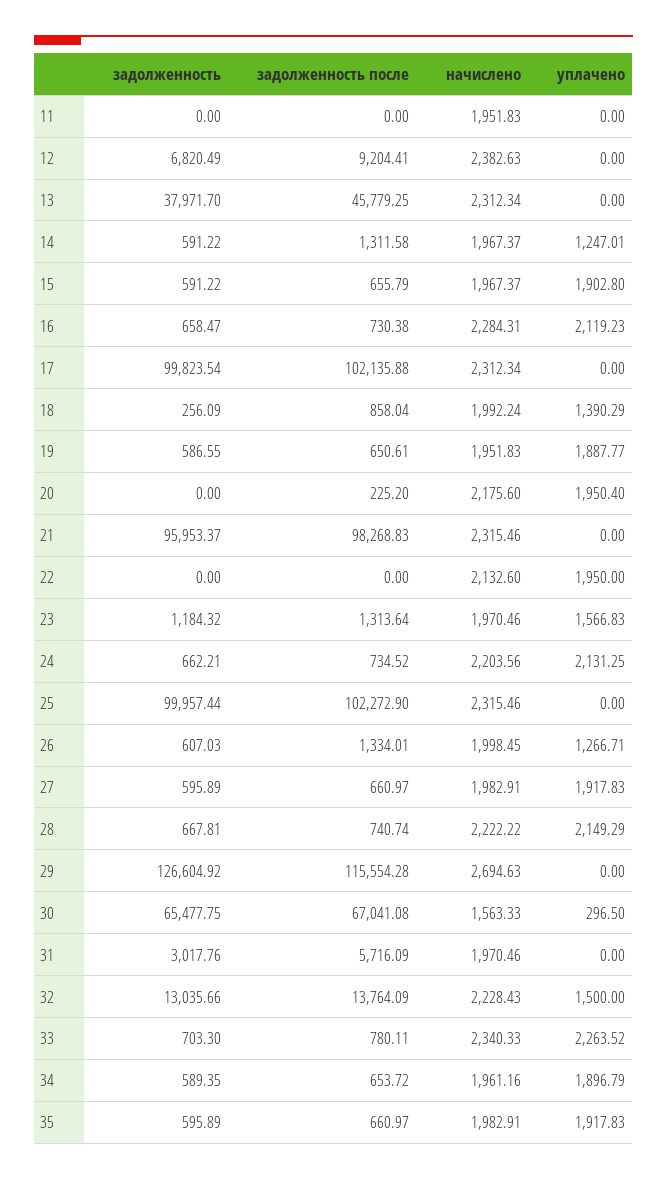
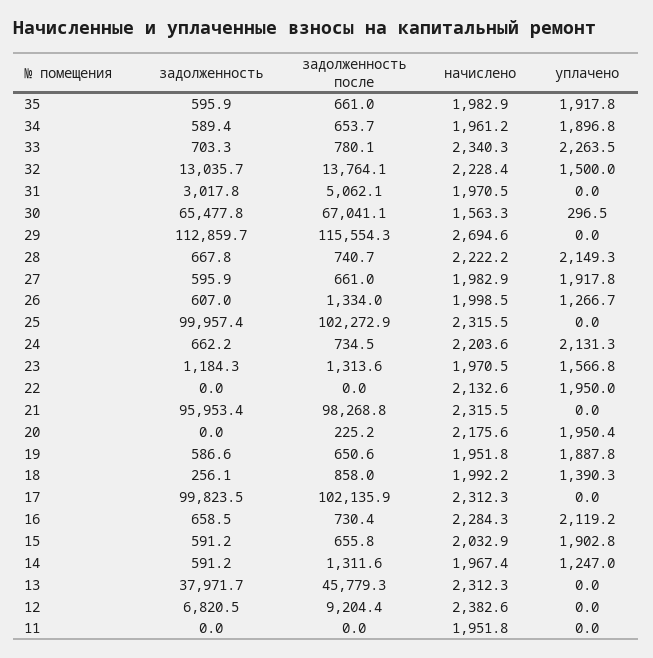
  {
    "задолженность": {
      "11": 0,
      "12": 6820.49,
      "13": 37971.7,
      "14": 591.22,
      "15": 591.22,
      "16": 658.47,
      "17": 99823.54,
      "18": 256.09,
      "19": 586.55,
      "20": 0,
      "21": 95953.37,
      "22": 0,
      "23": 1184.32,
      "24": 662.21,
      "25": 99957.44,
      "26": 607.03,
      "27": 595.89,
      "28": 667.81,
-     "29": 126604.92,
+     "29": 112859.7,
      "30": 65477.75,
      "31": 3017.76,
      "32": 13035.66,
      "33": 703.3,
      "34": 589.35,
      "35": 595.89
    },
    "задолженность после": {
      "11": 0,
      "12": 9204.41,
      "13": 45779.25,
      "14": 1311.58,
      "15": 655.79,
      "16": 730.38,
      "17": 102135.88,
      "18": 858.04,
      "19": 650.61,
      "20": 225.2,
      "21": 98268.83,
      "22": 0,
      "23": 1313.64,
      "24": 734.52,
      "25": 102272.9,
      "26": 1334.01,
      "27": 660.97,
      "28": 740.74,
      "29": 115554.28,
      "30": 67041.08,
-     "31": 5716.09,
+     "31": 5062.1,
      "32": 13764.09,
      "33": 780.11,
      "34": 653.72,
      "35": 660.97
    },
    "начислено": {
      "11": 1951.83,
      "12": 2382.63,
      "13": 2312.34,
      "14": 1967.37,
-     "15": 1967.37,
+     "15": 2032.9,
      "16": 2284.31,
      "17": 2312.34,
      "18": 1992.24,
      "19": 1951.83,
      "20": 2175.6,
      "21": 2315.46,
      "22": 2132.6,
      "23": 1970.46,
      "24": 2203.56,
      "25": 2315.46,
      "26": 1998.45,
      "27": 1982.91,
      "28": 2222.22,
      "29": 2694.63,
      "30": 1563.33,
      "31": 1970.46,
      "32": 2228.43,
      "33": 2340.33,
      "34": 1961.16,
      "35": 1982.91
    },
    "уплачено": {
      "11": 0,
      "12": 0,
      "13": 0,
      "14": 1247.01,
      "15": 1902.8,
      "16": 2119.23,
      "17": 0,
      "18": 1390.29,
      "19": 1887.77,
      "20": 1950.4,
      "21": 0,
      "22": 1950,
      "23": 1566.83,
      "24": 2131.25,
      "25": 0,
      "26": 1266.71,
      "27": 1917.83,
      "28": 2149.29,
      "29": 0,
      "30": 296.5,
      "31": 0,
      "32": 1500,
      "33": 2263.52,
      "34": 1896.79,
      "35": 1917.83
    }
  }

